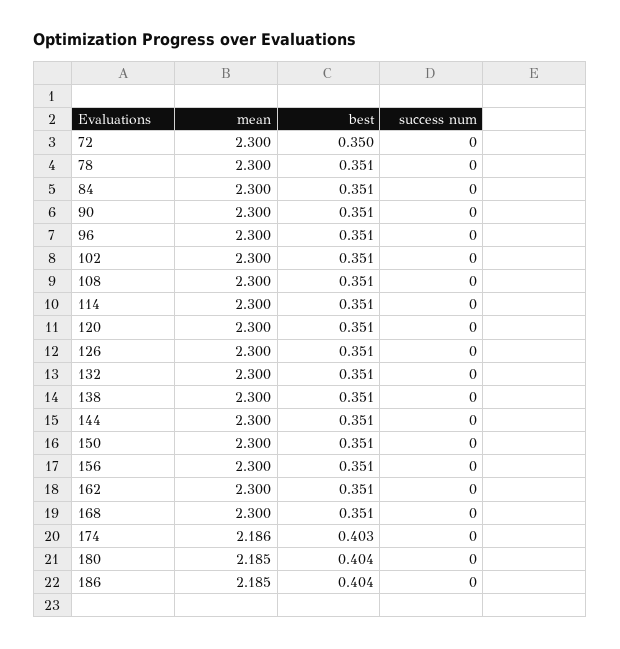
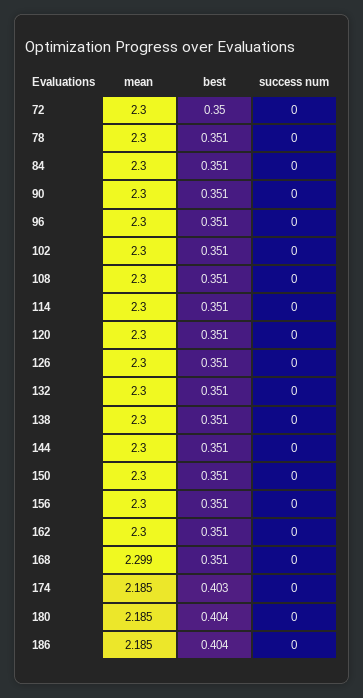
  {
    "mean": {
      "72": 2.3,
      "78": 2.3,
      "84": 2.3,
      "90": 2.3,
      "96": 2.3,
      "102": 2.3,
      "108": 2.3,
      "114": 2.3,
      "120": 2.3,
      "126": 2.3,
      "132": 2.3,
      "138": 2.3,
      "144": 2.3,
      "150": 2.3,
      "156": 2.3,
      "162": 2.3,
-     "168": 2.3,
+     "168": 2.299,
-     "174": 2.186,
+     "174": 2.185,
      "180": 2.185,
      "186": 2.185
    },
    "best": {
      "72": 0.35,
      "78": 0.351,
      "84": 0.351,
      "90": 0.351,
      "96": 0.351,
      "102": 0.351,
      "108": 0.351,
      "114": 0.351,
      "120": 0.351,
      "126": 0.351,
      "132": 0.351,
      "138": 0.351,
      "144": 0.351,
      "150": 0.351,
      "156": 0.351,
      "162": 0.351,
      "168": 0.351,
      "174": 0.403,
      "180": 0.404,
      "186": 0.404
    },
    "success num": {
      "72": 0,
      "78": 0,
      "84": 0,
      "90": 0,
      "96": 0,
      "102": 0,
      "108": 0,
      "114": 0,
      "120": 0,
      "126": 0,
      "132": 0,
      "138": 0,
      "144": 0,
      "150": 0,
      "156": 0,
      "162": 0,
      "168": 0,
      "174": 0,
      "180": 0,
      "186": 0
    }
  }

